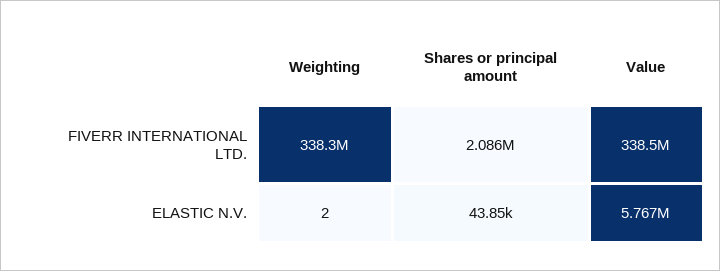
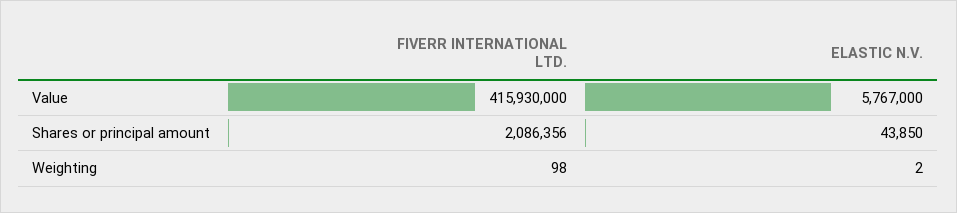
  {
    "Weighting": {
-     "FIVERR INTERNATIONAL LTD.": 338300000,
+     "FIVERR INTERNATIONAL LTD.": 98,
      "ELASTIC N.V.": 2
    },
    "Shares or principal amount": {
      "FIVERR INTERNATIONAL LTD.": 2086356,
      "ELASTIC N.V.": 43850
    },
    "Value": {
-     "FIVERR INTERNATIONAL LTD.": 338500000,
+     "FIVERR INTERNATIONAL LTD.": 415930000,
      "ELASTIC N.V.": 5767000
    }
  }

